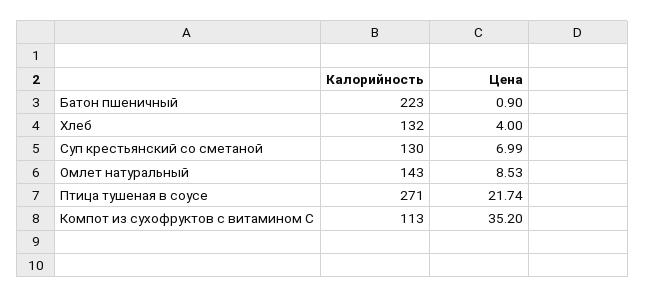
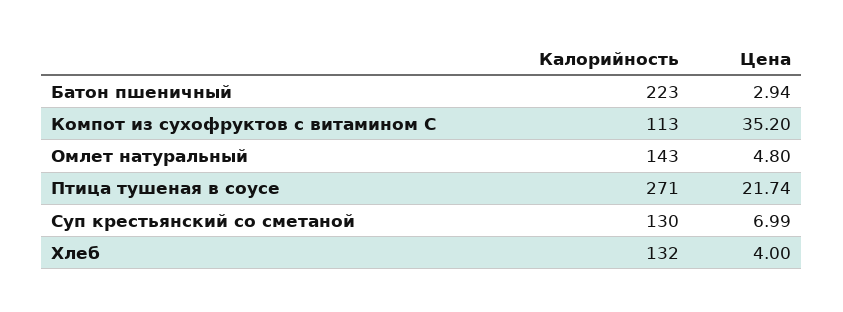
  {
    "Калорийность": {
      "Батон пшеничный": 223,
      "Хлеб": 132,
      "Суп крестьянский со сметаной": 130,
      "Омлет натуральный": 143,
      "Птица тушеная в соусе": 271,
      "Компот из сухофруктов с витамином С": 113
    },
    "Цена": {
-     "Батон пшеничный": 0.9,
+     "Батон пшеничный": 2.94,
      "Хлеб": 4,
      "Суп крестьянский со сметаной": 6.99,
-     "Омлет натуральный": 8.53,
+     "Омлет натуральный": 4.8,
      "Птица тушеная в соусе": 21.74,
      "Компот из сухофруктов с витамином С": 35.2
    }
  }

